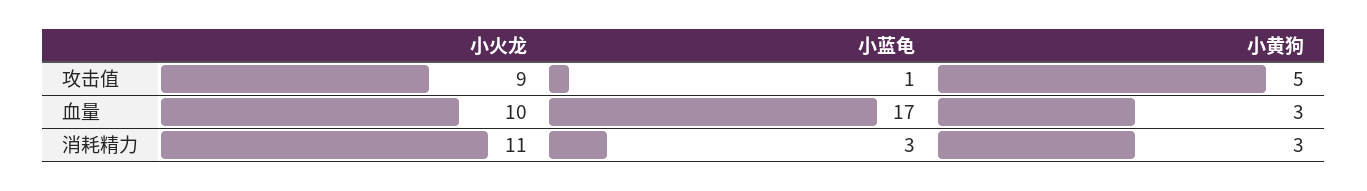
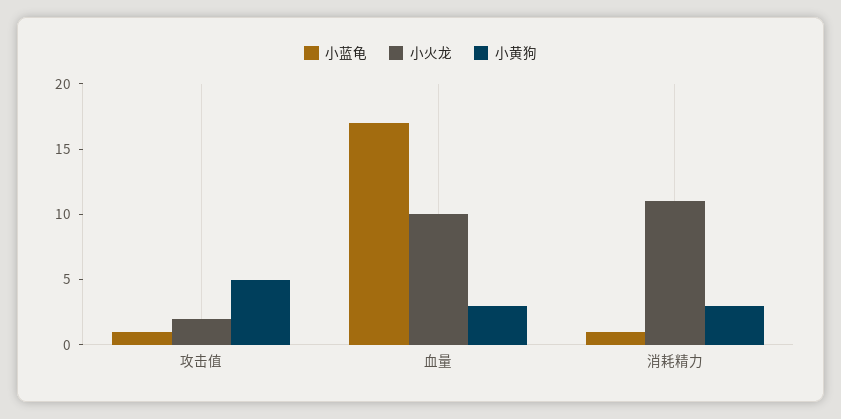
  {
    "小火龙": {
-     "攻击值": 9,
+     "攻击值": 2,
      "血量": 10,
      "消耗精力": 11
    },
    "小蓝龟": {
      "攻击值": 1,
      "血量": 17,
-     "消耗精力": 3
+     "消耗精力": 1
    },
    "小黄狗": {
      "攻击值": 5,
      "血量": 3,
      "消耗精力": 3
    }
  }

